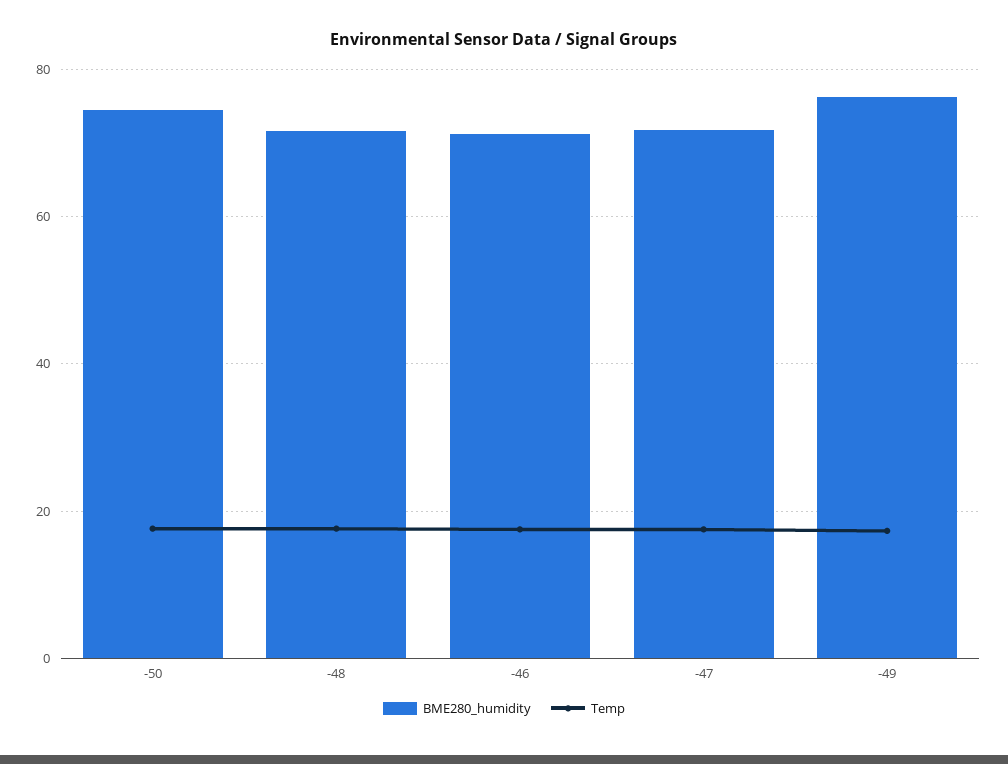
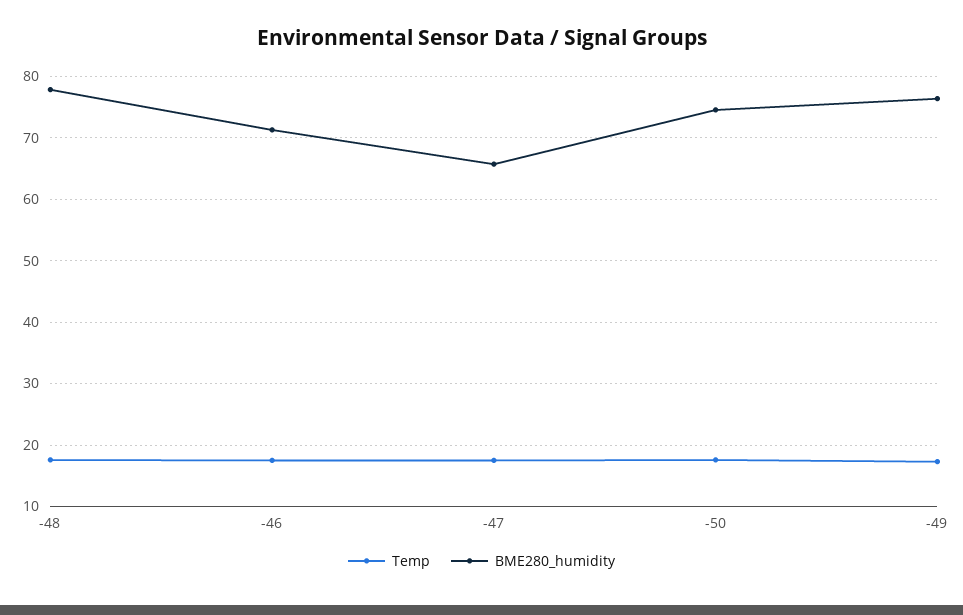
  {
    "BME280_humidity": {
      "-50": 75,
-     "-48": 72,
+     "-48": 78,
      "-46": 71,
-     "-47": 72,
+     "-47": 66,
      "-49": 76
    },
    "Temp": {
      "-50": 18,
      "-48": 18,
      "-46": 18,
      "-47": 18,
      "-49": 17
    }
  }

